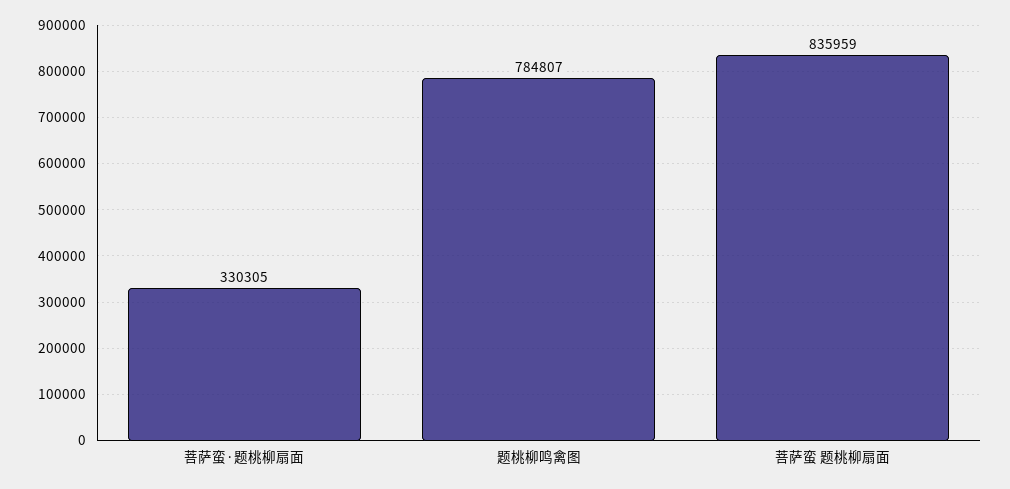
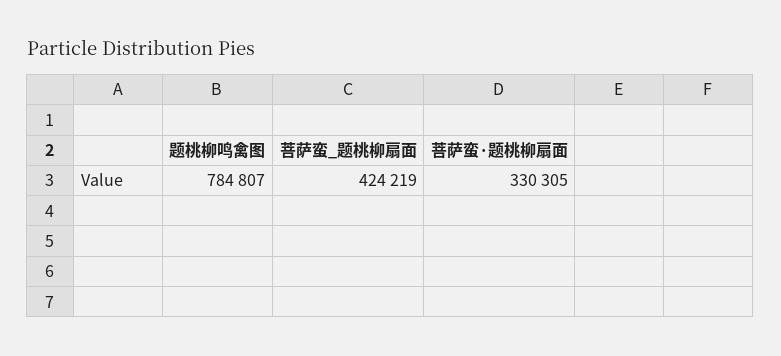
  {
    "菩萨蛮·题桃柳扇面": 330305,
    "题桃柳鸣禽图": 784807,
-   "菩萨蛮 题桃柳扇面": 835959
+   "菩萨蛮 题桃柳扇面": 424219
  }

